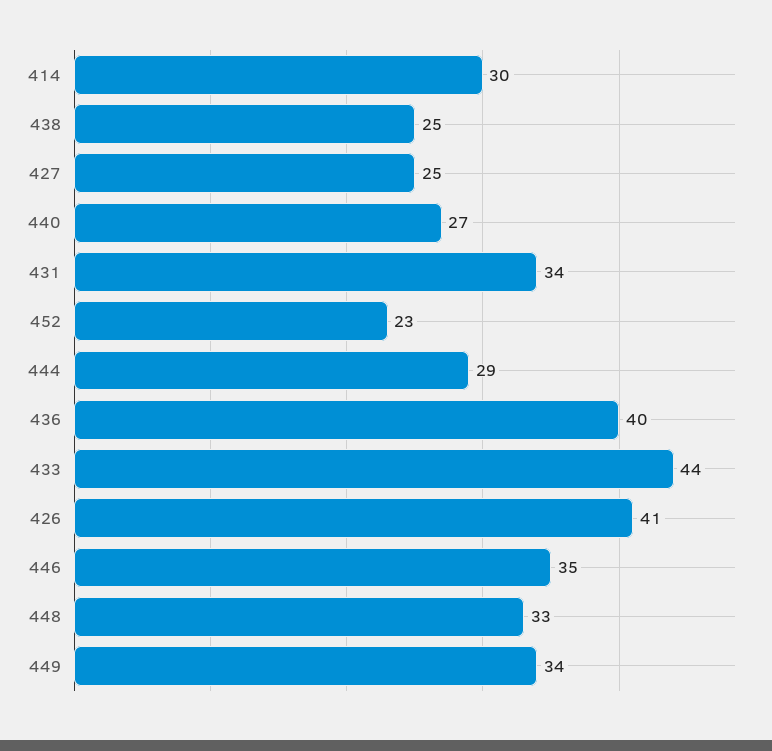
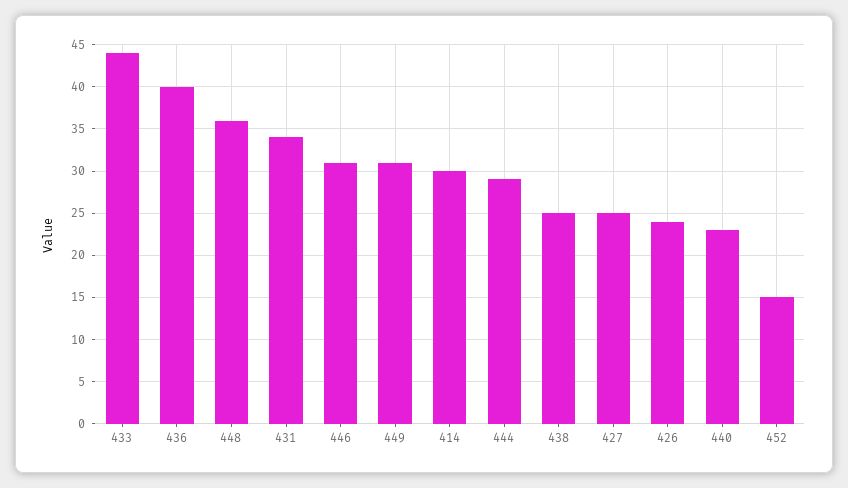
  {
    "414": 30,
    "438": 25,
    "427": 25,
-   "440": 27,
+   "440": 23,
    "431": 34,
-   "452": 23,
+   "452": 15,
    "444": 29,
    "436": 40,
    "433": 44,
-   "426": 41,
+   "426": 24,
-   "446": 35,
+   "446": 31,
-   "448": 33,
+   "448": 36,
-   "449": 34
+   "449": 31
  }

